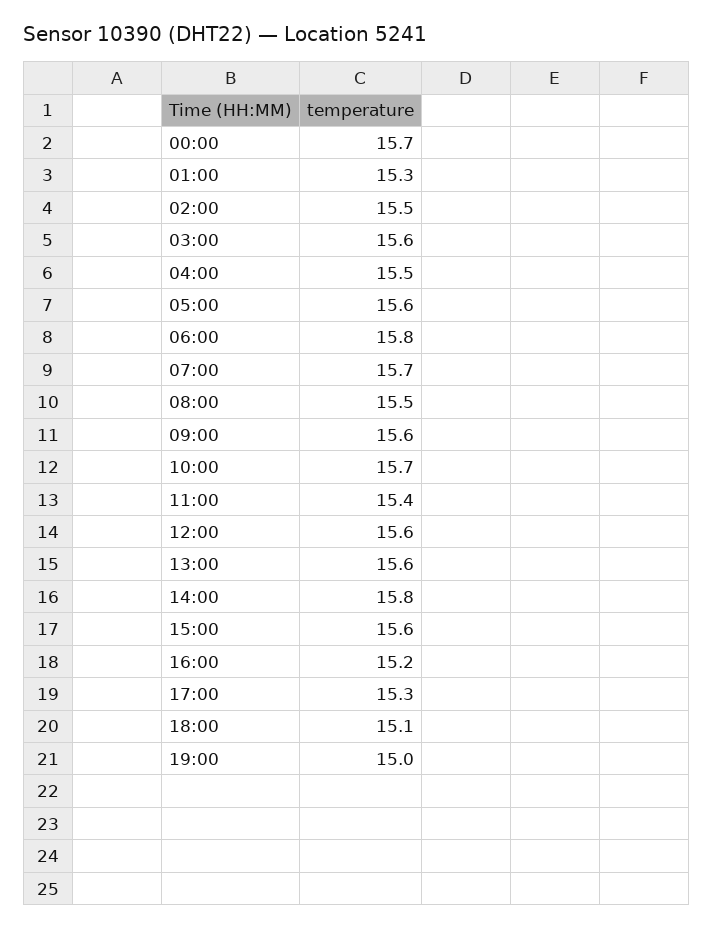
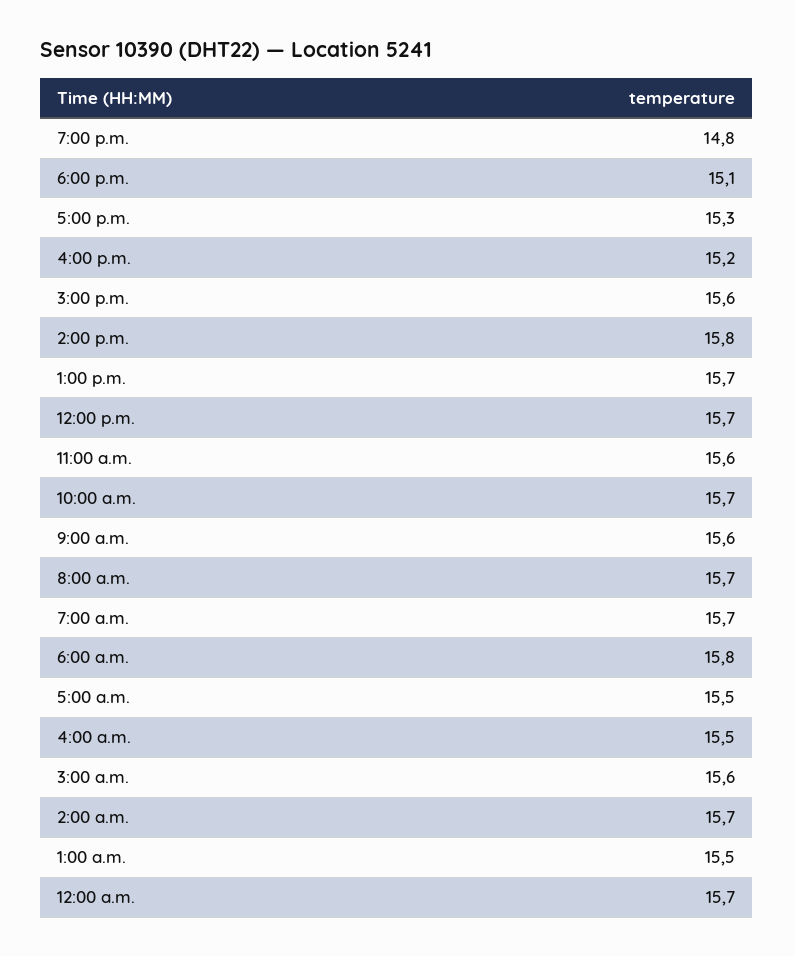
  {
    "00:00": 15.7,
-   "01:00": 15.3,
+   "01:00": 15.5,
-   "02:00": 15.5,
+   "02:00": 15.7,
    "03:00": 15.6,
    "04:00": 15.5,
-   "05:00": 15.6,
+   "05:00": 15.5,
    "06:00": 15.8,
    "07:00": 15.7,
-   "08:00": 15.5,
+   "08:00": 15.7,
    "09:00": 15.6,
    "10:00": 15.7,
-   "11:00": 15.4,
+   "11:00": 15.6,
-   "12:00": 15.6,
+   "12:00": 15.7,
-   "13:00": 15.6,
+   "13:00": 15.7,
    "14:00": 15.8,
    "15:00": 15.6,
    "16:00": 15.2,
    "17:00": 15.3,
    "18:00": 15.1,
-   "19:00": 15
+   "19:00": 14.8
  }

